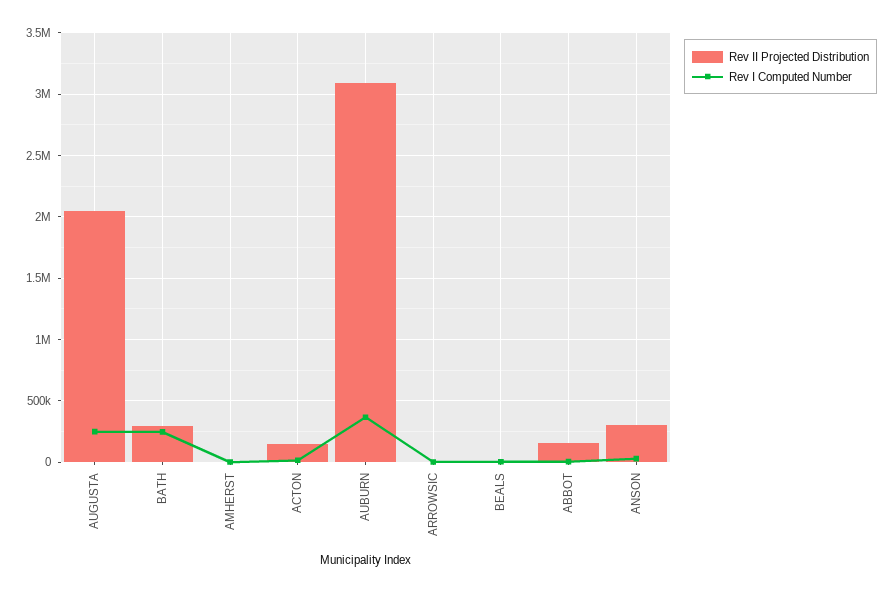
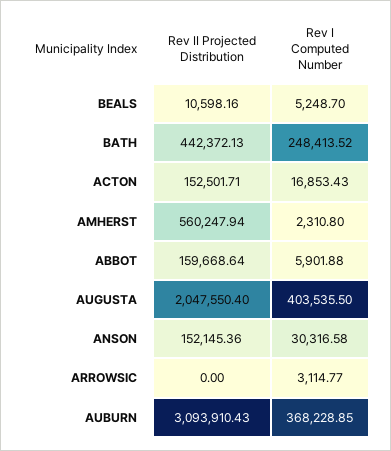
  {
    "Rev II Projected Distribution": {
      "AUGUSTA": 2047550.4,
-     "BATH": 300000,
+     "BATH": 442372.13,
-     "AMHERST": 0,
+     "AMHERST": 560247.94,
      "ACTON": 152501.71,
      "AUBURN": 3093910.43,
      "ARROWSIC": 0,
      "BEALS": 10598.16,
      "ABBOT": 159668.64,
-     "ANSON": 300000
+     "ANSON": 152145.36
    },
    "Rev I Computed Number": {
-     "AUGUSTA": 250000,
+     "AUGUSTA": 403535.5,
      "BATH": 248413.52,
      "AMHERST": 2310.8,
      "ACTON": 16853.43,
      "AUBURN": 368228.85,
      "ARROWSIC": 3114.77,
      "BEALS": 5248.7,
      "ABBOT": 5901.88,
      "ANSON": 30316.58
    }
  }

